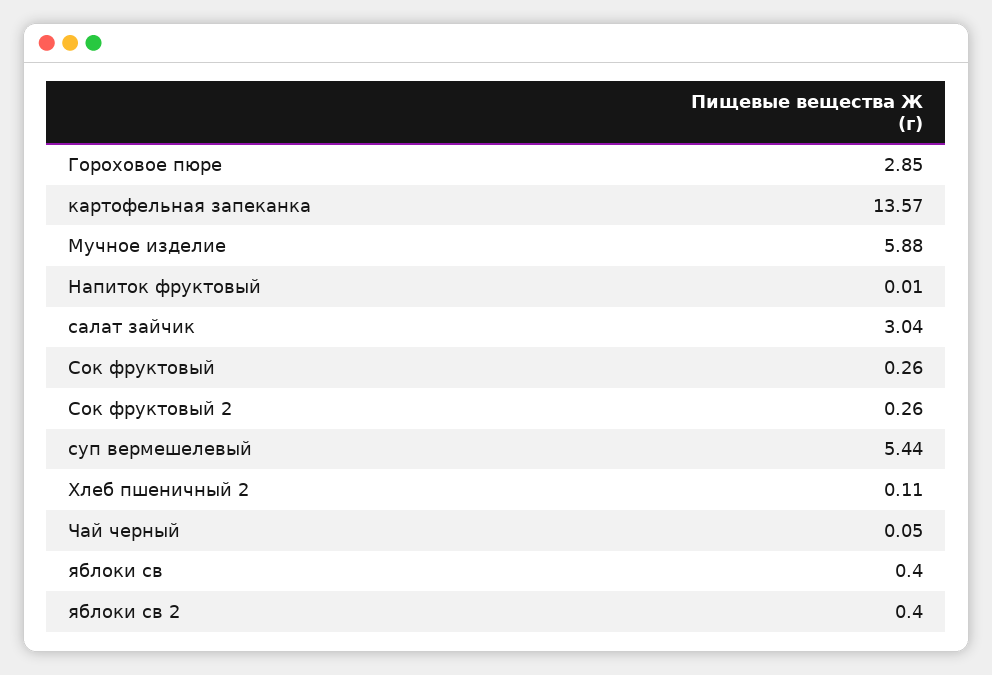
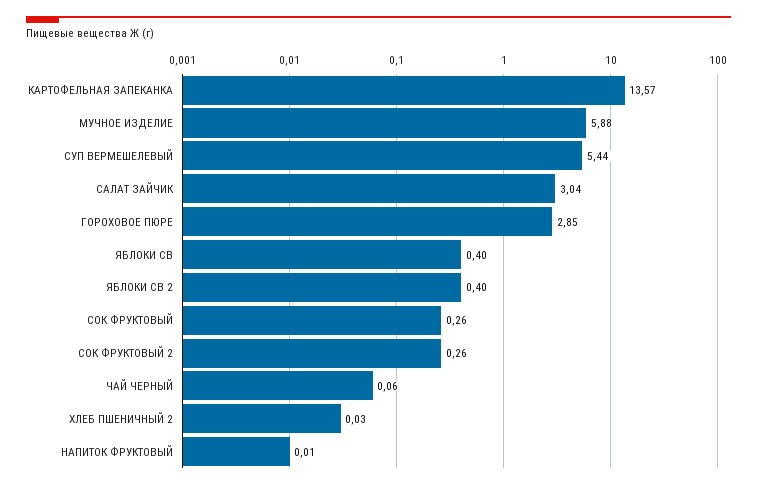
  {
    "Гороховое пюре": 2.85,
    "картофельная запеканка": 13.57,
    "Мучное изделие": 5.88,
    "Напиток фруктовый": 0.01,
    "салат зайчик": 3.04,
    "Сок фруктовый": 0.26,
    "Сок фруктовый 2": 0.26,
    "суп вермешелевый": 5.44,
-   "Хлеб пшеничный 2": 0.11,
+   "Хлеб пшеничный 2": 0.03,
-   "Чай черный": 0.05,
+   "Чай черный": 0.06,
    "яблоки св": 0.4,
    "яблоки св 2": 0.4
  }

